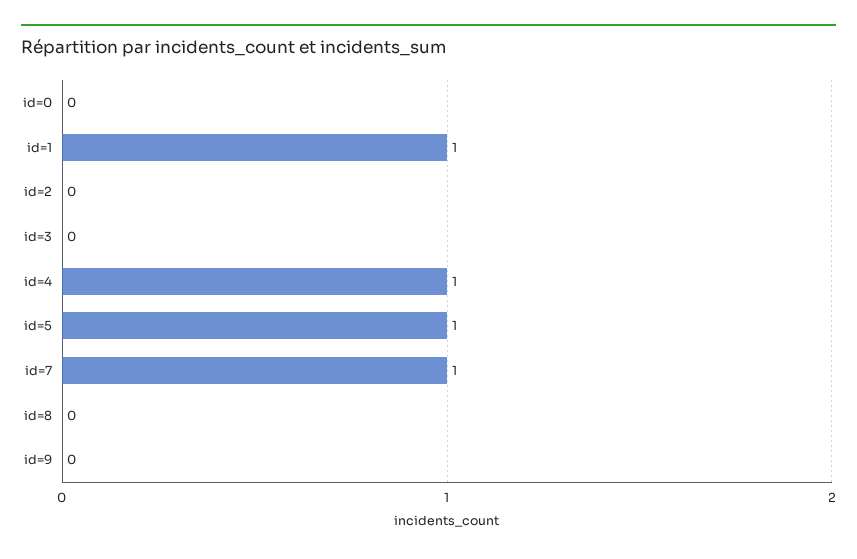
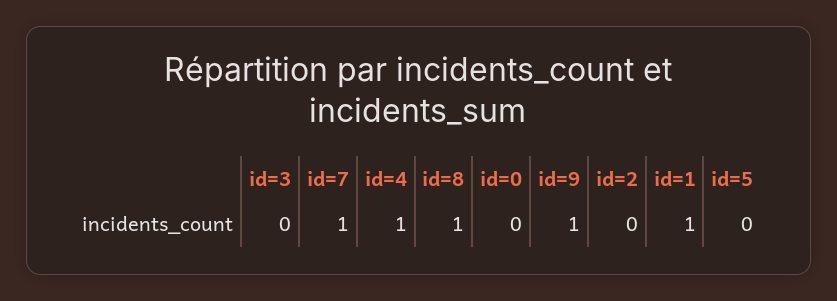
  {
    "id=0": 0,
    "id=1": 1,
    "id=2": 0,
    "id=3": 0,
    "id=4": 1,
-   "id=5": 1,
+   "id=5": 0,
    "id=7": 1,
-   "id=8": 0,
+   "id=8": 1,
-   "id=9": 0
+   "id=9": 1
  }

